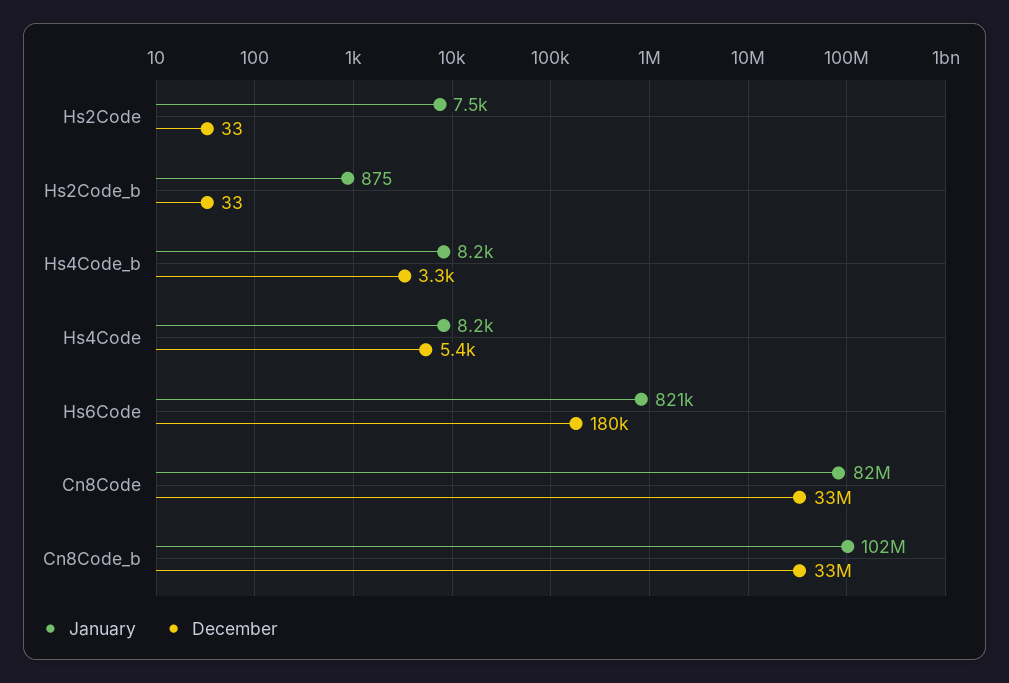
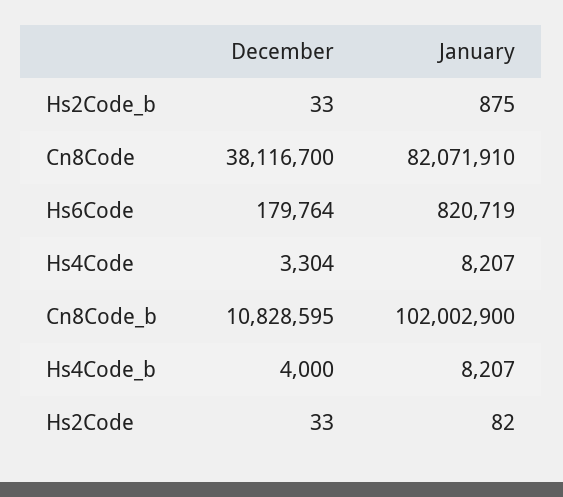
  {
    "January": {
-     "Hs2Code": 7500,
+     "Hs2Code": 82,
      "Hs2Code_b": 875,
      "Hs4Code_b": 8207,
      "Hs4Code": 8207,
      "Hs6Code": 820719,
      "Cn8Code": 82071910,
      "Cn8Code_b": 102002900
    },
    "December": {
      "Hs2Code": 33,
      "Hs2Code_b": 33,
-     "Hs4Code_b": 3300,
+     "Hs4Code_b": 4000,
-     "Hs4Code": 5400,
+     "Hs4Code": 3304,
      "Hs6Code": 179764,
-     "Cn8Code": 33000000,
+     "Cn8Code": 38116700,
-     "Cn8Code_b": 33000000
+     "Cn8Code_b": 10828595
    }
  }

